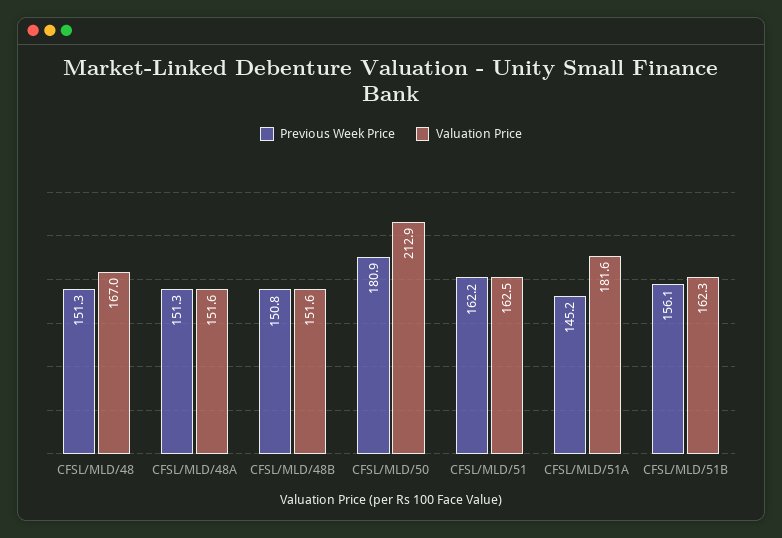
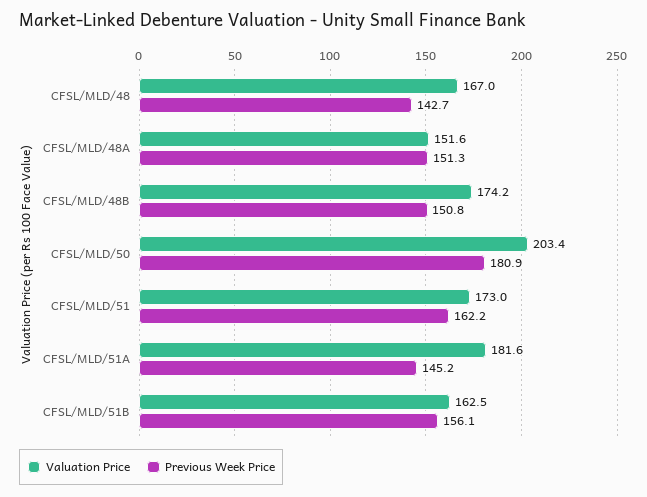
  {
    "Previous Week Price": {
-     "CFSL/MLD/48": 151.3,
+     "CFSL/MLD/48": 142.7,
      "CFSL/MLD/48A": 151.3,
      "CFSL/MLD/48B": 150.8,
      "CFSL/MLD/50": 180.9,
      "CFSL/MLD/51": 162.2,
      "CFSL/MLD/51A": 145.2,
      "CFSL/MLD/51B": 156.1
    },
    "Valuation Price": {
      "CFSL/MLD/48": 167,
      "CFSL/MLD/48A": 151.6,
-     "CFSL/MLD/48B": 151.6,
+     "CFSL/MLD/48B": 174.2,
-     "CFSL/MLD/50": 212.9,
+     "CFSL/MLD/50": 203.4,
-     "CFSL/MLD/51": 162.5,
+     "CFSL/MLD/51": 173,
      "CFSL/MLD/51A": 181.6,
-     "CFSL/MLD/51B": 162.3
+     "CFSL/MLD/51B": 162.5
    }
  }

